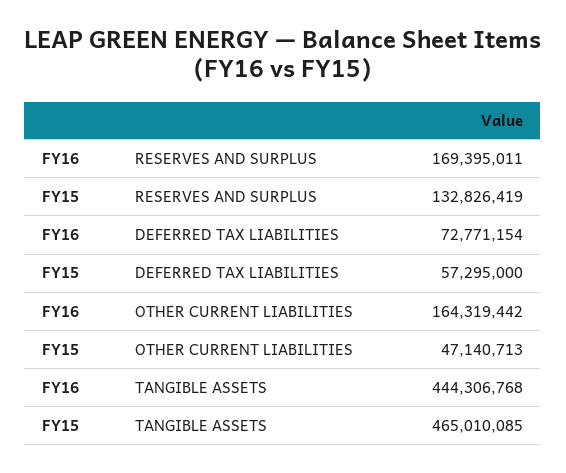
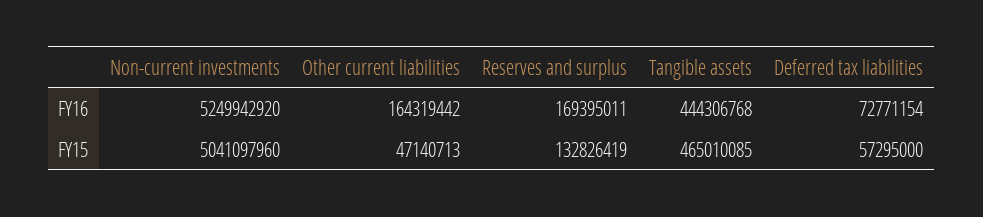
  {
    "FY16": {
      "RESERVES AND SURPLUS": 169395011,
      "DEFERRED TAX LIABILITIES": 72771154,
      "OTHER CURRENT LIABILITIES": 164319442,
-     "TANGIBLE ASSETS": 444306768
+     "TANGIBLE ASSETS": 444306768,
+     "Non-current investments": 5249942920
    },
    "FY15": {
      "RESERVES AND SURPLUS": 132826419,
      "DEFERRED TAX LIABILITIES": 57295000,
      "OTHER CURRENT LIABILITIES": 47140713,
-     "TANGIBLE ASSETS": 465010085
+     "TANGIBLE ASSETS": 465010085,
+     "Non-current investments": 5041097960
    }
  }

